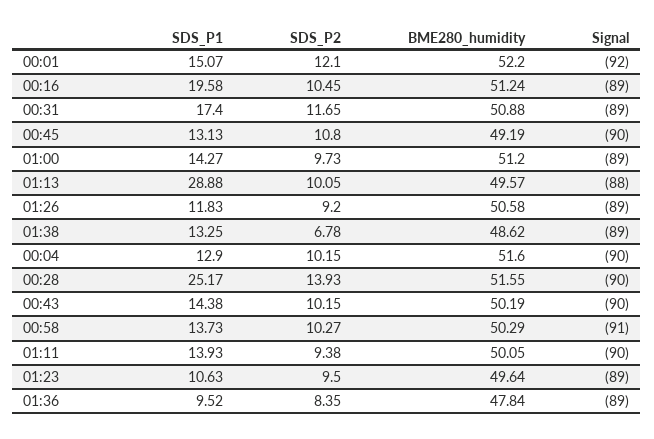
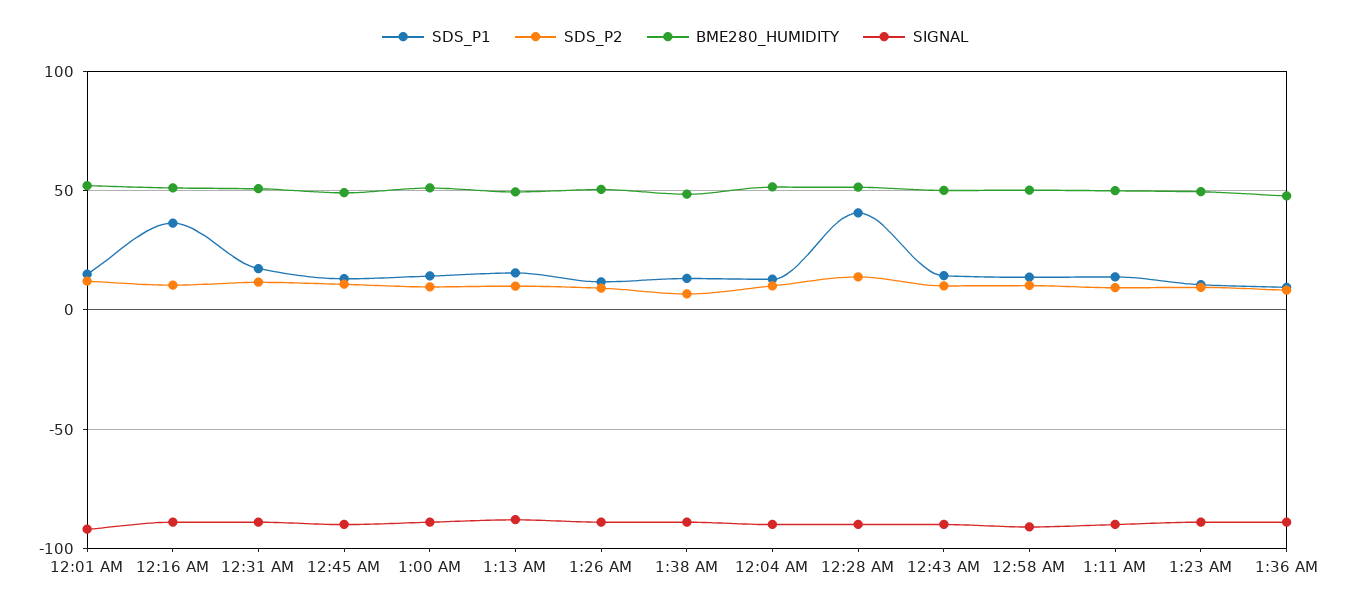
  {
    "SDS_P1": {
      "00:01": 15.07,
-     "00:16": 19.58,
+     "00:16": 35,
      "00:31": 17.4,
      "00:45": 13.13,
      "01:00": 14.27,
-     "01:13": 28.88,
+     "01:13": 15,
      "01:26": 11.83,
      "01:38": 13.25,
      "00:04": 12.9,
-     "00:28": 25.17,
+     "00:28": 40,
      "00:43": 14.38,
      "00:58": 13.73,
      "01:11": 13.93,
      "01:23": 10.63,
      "01:36": 9.52
    },
    "SDS_P2": {
      "00:01": 12.1,
      "00:16": 10.45,
      "00:31": 11.65,
      "00:45": 10.8,
      "01:00": 9.73,
      "01:13": 10.05,
      "01:26": 9.2,
      "01:38": 6.78,
      "00:04": 10.15,
      "00:28": 13.93,
      "00:43": 10.15,
      "00:58": 10.27,
      "01:11": 9.38,
      "01:23": 9.5,
      "01:36": 8.35
    },
    "BME280_humidity": {
      "00:01": 52.2,
      "00:16": 51.24,
      "00:31": 50.88,
      "00:45": 49.19,
      "01:00": 51.2,
      "01:13": 49.57,
      "01:26": 50.58,
      "01:38": 48.62,
      "00:04": 51.6,
      "00:28": 51.55,
      "00:43": 50.19,
      "00:58": 50.29,
      "01:11": 50.05,
      "01:23": 49.64,
      "01:36": 47.84
    },
    "Signal": {
      "00:01": -92,
      "00:16": -89,
      "00:31": -89,
      "00:45": -90,
      "01:00": -89,
      "01:13": -88,
      "01:26": -89,
      "01:38": -89,
      "00:04": -90,
      "00:28": -90,
      "00:43": -90,
      "00:58": -91,
      "01:11": -90,
      "01:23": -89,
      "01:36": -89
    }
  }

